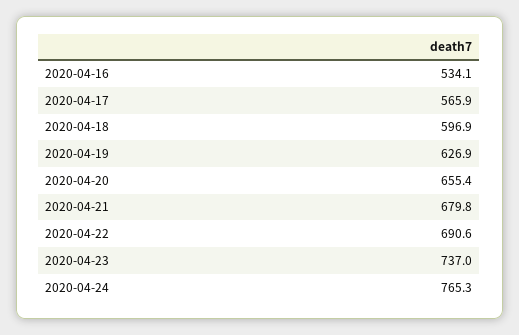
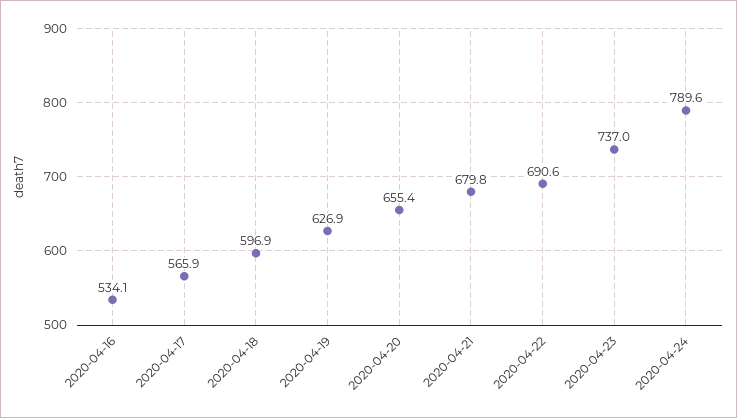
  {
    "2020-04-16": 534.1,
    "2020-04-17": 565.9,
    "2020-04-18": 596.9,
    "2020-04-19": 626.9,
    "2020-04-20": 655.4,
    "2020-04-21": 679.8,
    "2020-04-22": 690.6,
    "2020-04-23": 737,
-   "2020-04-24": 765.3
+   "2020-04-24": 789.6
  }

